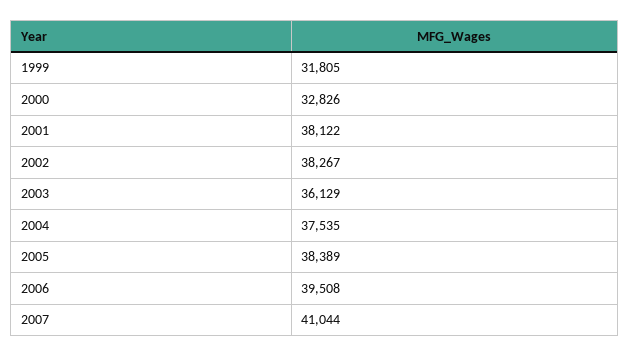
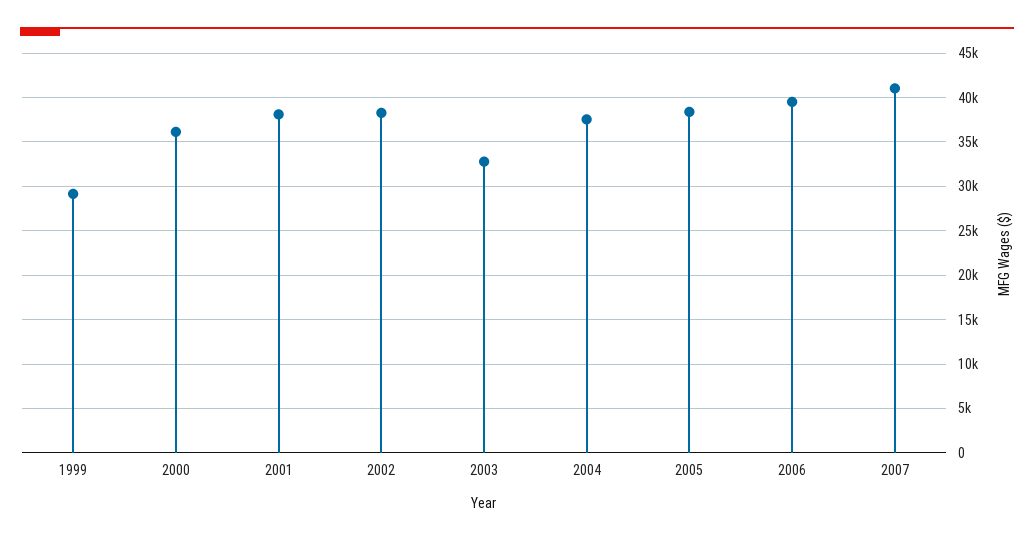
  {
-   "1999": 31805,
+   "1999": 29000,
-   "2000": 32826,
+   "2000": 36000,
    "2001": 38122,
    "2002": 38267,
-   "2003": 36129,
+   "2003": 33000,
    "2004": 37535,
    "2005": 38389,
    "2006": 39508,
    "2007": 41044
  }

